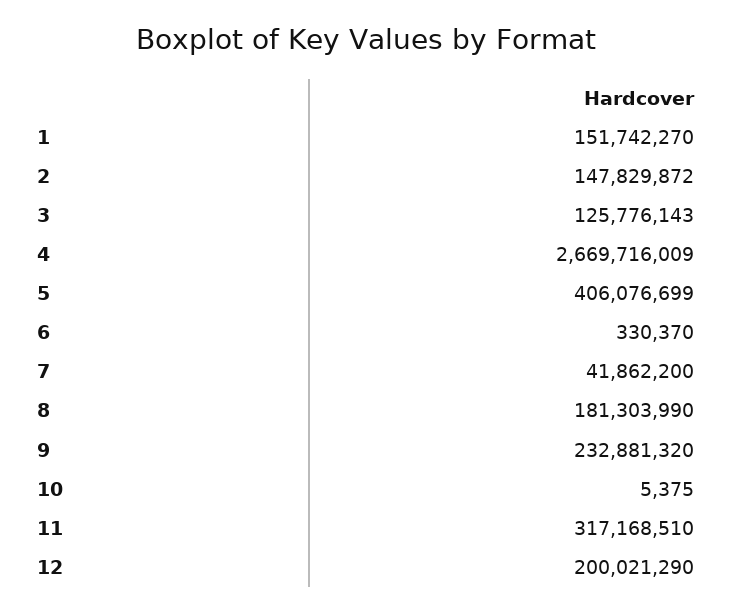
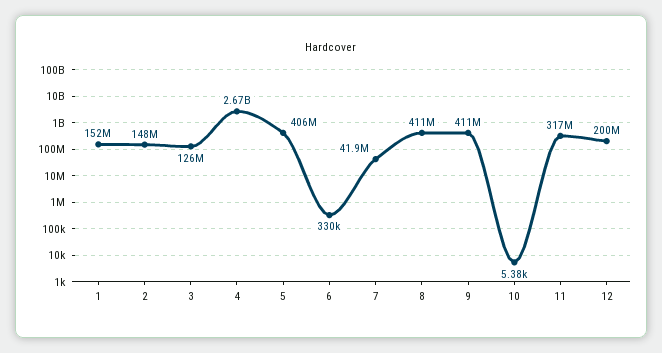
  {
    "1": 151742270,
    "2": 147829872,
    "3": 125776143,
    "4": 2669716009,
    "5": 406076699,
    "6": 330370,
    "7": 41862200,
-   "8": 181303990,
+   "8": 411000000,
-   "9": 232881320,
+   "9": 411000000,
    "10": 5375,
    "11": 317168510,
    "12": 200021290
  }

